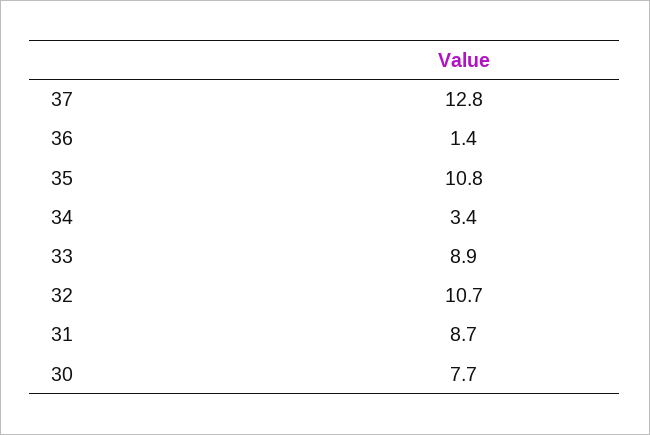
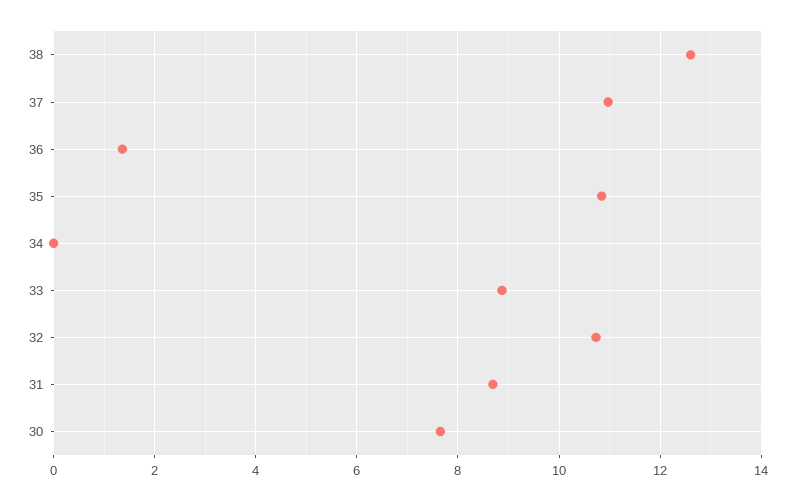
  {
-   "37": 12.8,
+   "37": 11,
    "36": 1.4,
    "35": 10.8,
-   "34": 3.4,
+   "34": 0,
    "33": 8.9,
    "32": 10.7,
    "31": 8.7,
-   "30": 7.7
+   "30": 7.7,
+   "38": 12.6
  }

